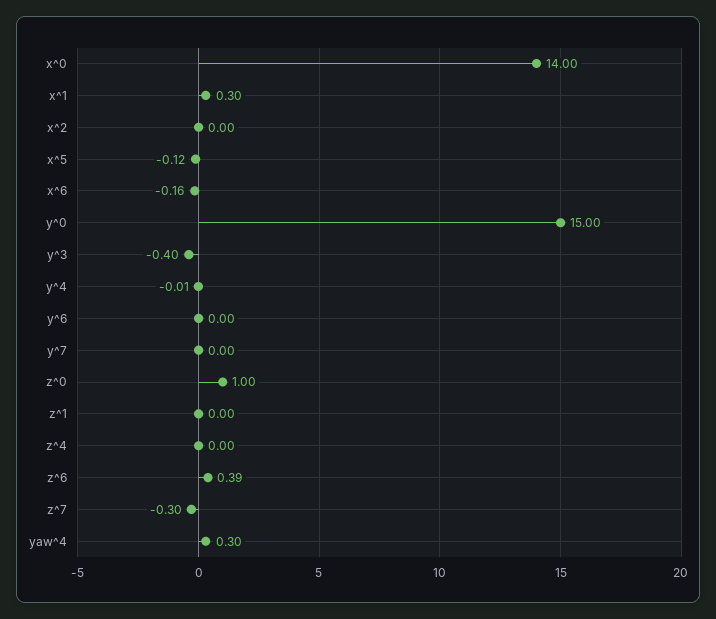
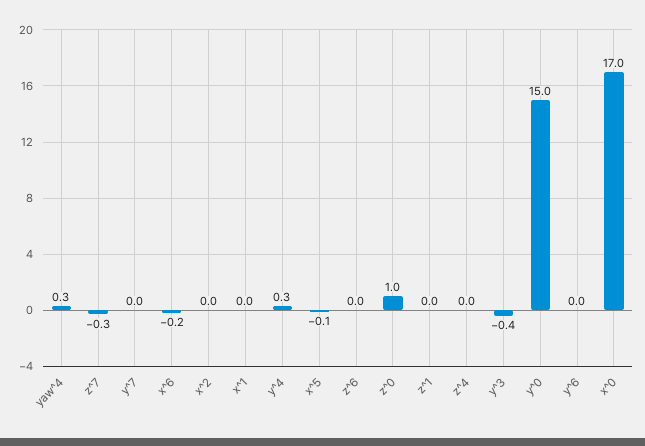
  {
-   "x^0": 14,
+   "x^0": 17,
-   "x^1": 0.3,
+   "x^1": 0,
    "x^2": 0,
    "x^5": -0.12,
    "x^6": -0.16,
    "y^0": 15,
    "y^3": -0.4,
-   "y^4": -0.01,
+   "y^4": 0.3,
    "y^6": 0,
    "y^7": 0,
    "z^0": 1,
    "z^1": 0,
    "z^4": 0,
-   "z^6": 0.39,
+   "z^6": 0,
    "z^7": -0.3,
    "yaw^4": 0.3
  }

